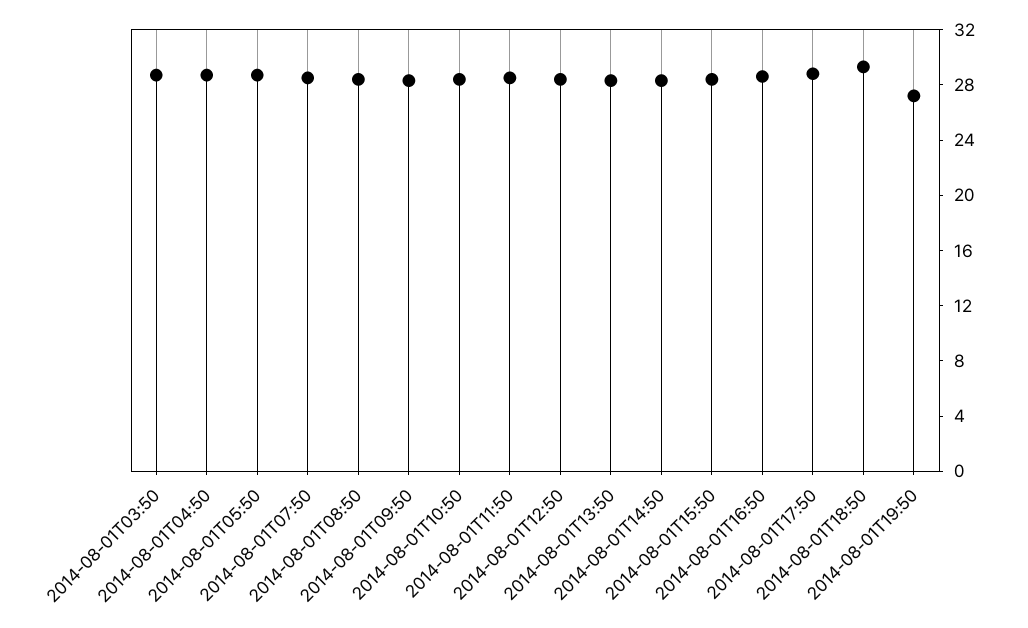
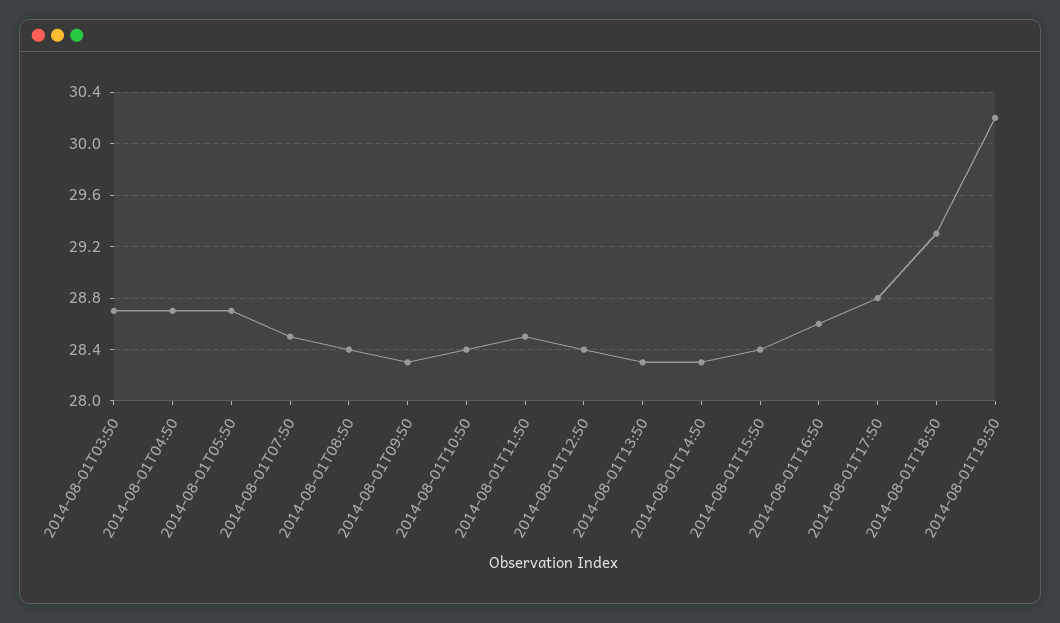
  {
    "2014-08-01T03:50": 28.7,
    "2014-08-01T04:50": 28.7,
    "2014-08-01T05:50": 28.7,
    "2014-08-01T07:50": 28.5,
    "2014-08-01T08:50": 28.4,
    "2014-08-01T09:50": 28.3,
    "2014-08-01T10:50": 28.4,
    "2014-08-01T11:50": 28.5,
    "2014-08-01T12:50": 28.4,
    "2014-08-01T13:50": 28.3,
    "2014-08-01T14:50": 28.3,
    "2014-08-01T15:50": 28.4,
    "2014-08-01T16:50": 28.6,
    "2014-08-01T17:50": 28.8,
    "2014-08-01T18:50": 29.3,
-   "2014-08-01T19:50": 27
+   "2014-08-01T19:50": 30.2
  }

